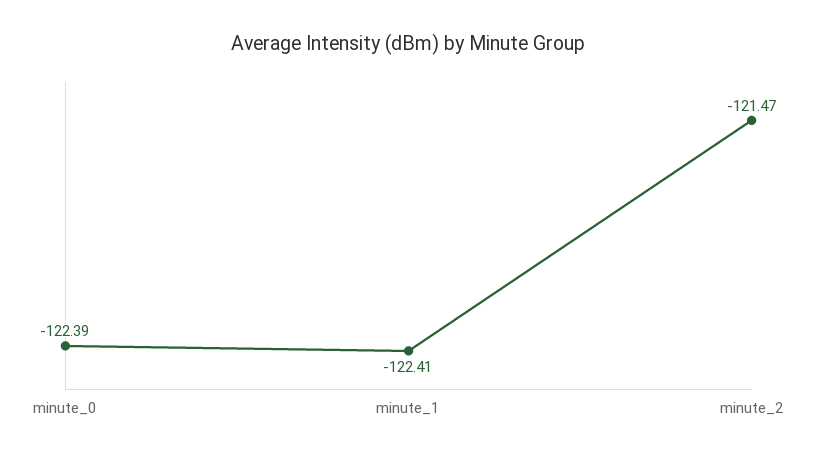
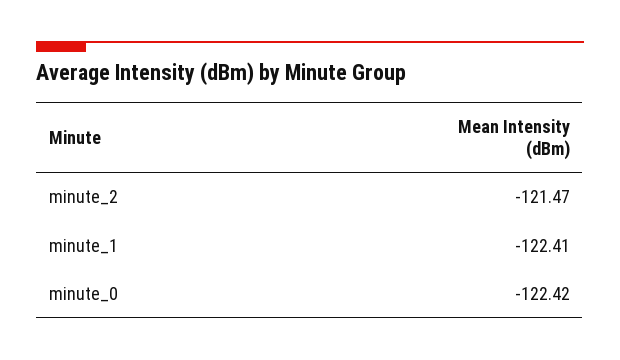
  {
-   "minute_0": -122.39,
+   "minute_0": -122.42,
    "minute_1": -122.41,
    "minute_2": -121.47
  }

